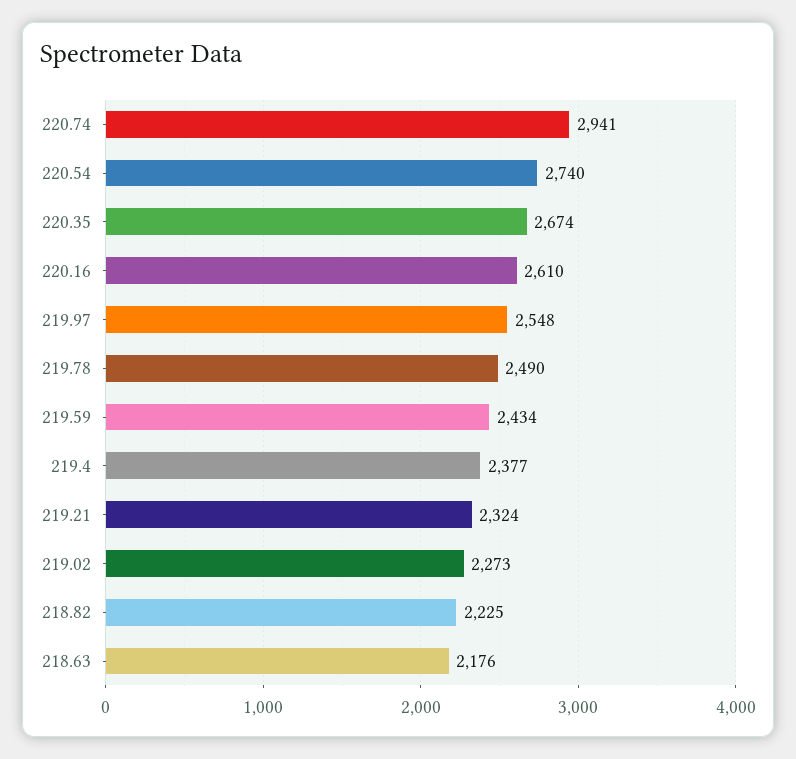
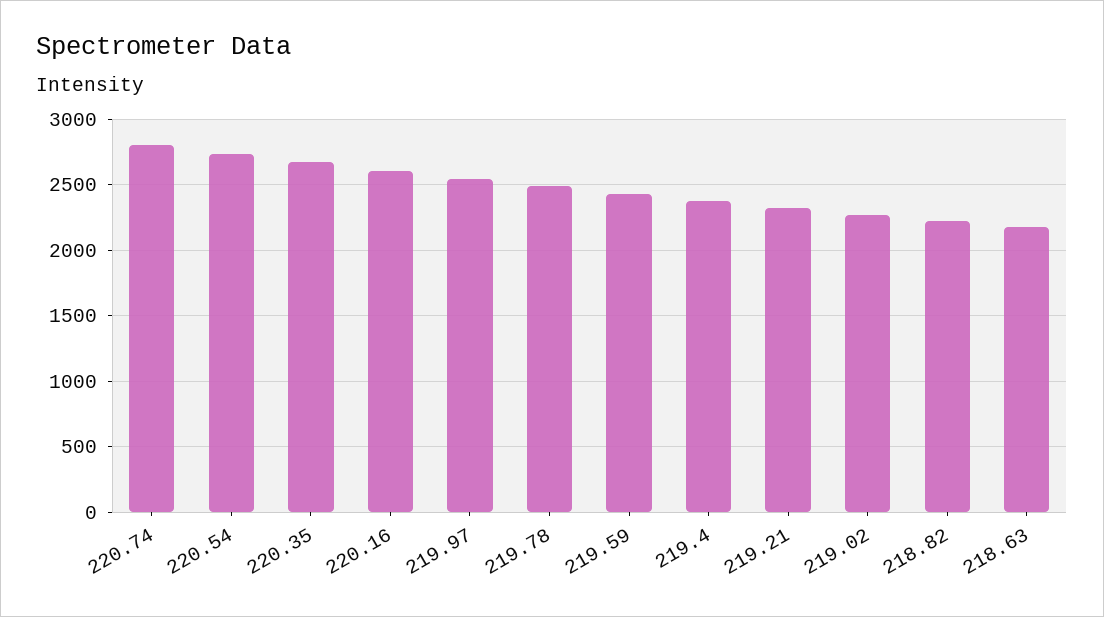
  {
-   "220.74": 2941,
+   "220.74": 2800,
    "220.54": 2740,
    "220.35": 2674,
    "220.16": 2610,
    "219.97": 2548,
    "219.78": 2490,
    "219.59": 2434,
    "219.4": 2377,
    "219.21": 2324,
    "219.02": 2273,
    "218.82": 2225,
    "218.63": 2176
  }

